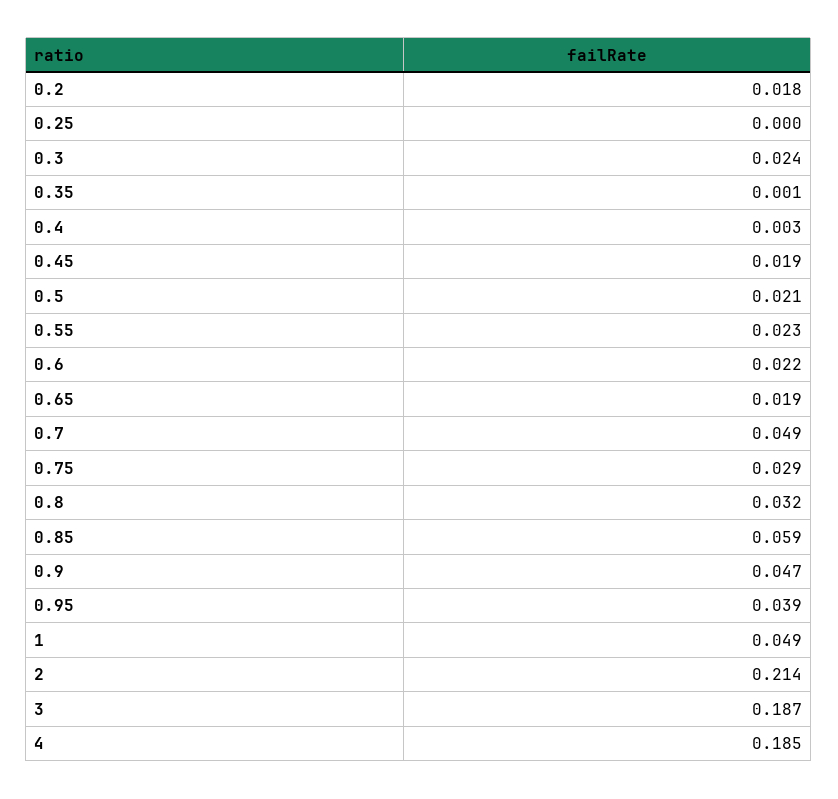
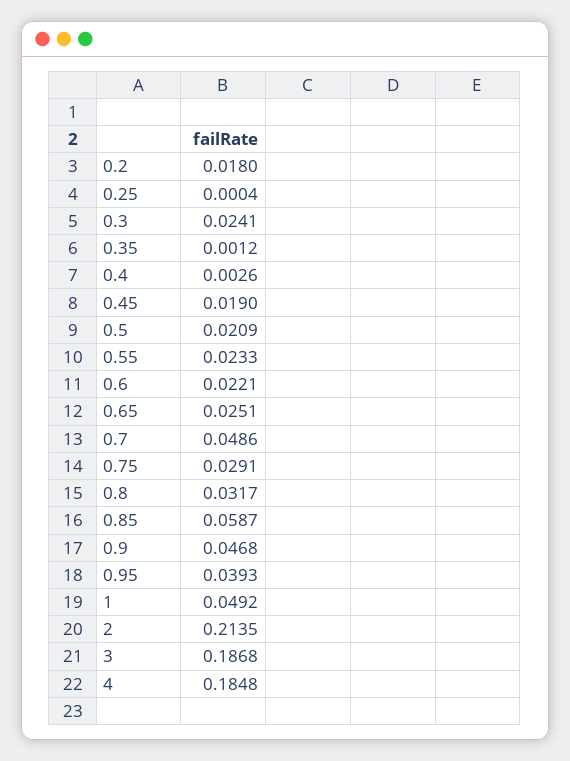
  {
    "0.2": 0.018,
    "0.25": 0.0004,
    "0.3": 0.0241,
    "0.35": 0.0012,
    "0.4": 0.0026,
    "0.45": 0.019,
    "0.5": 0.0209,
    "0.55": 0.0233,
    "0.6": 0.0221,
-   "0.65": 0.019,
+   "0.65": 0.0251,
    "0.7": 0.0486,
    "0.75": 0.0291,
    "0.8": 0.0317,
    "0.85": 0.0587,
    "0.9": 0.0468,
    "0.95": 0.0393,
    "1": 0.0492,
    "2": 0.2135,
    "3": 0.1868,
    "4": 0.1848
  }

